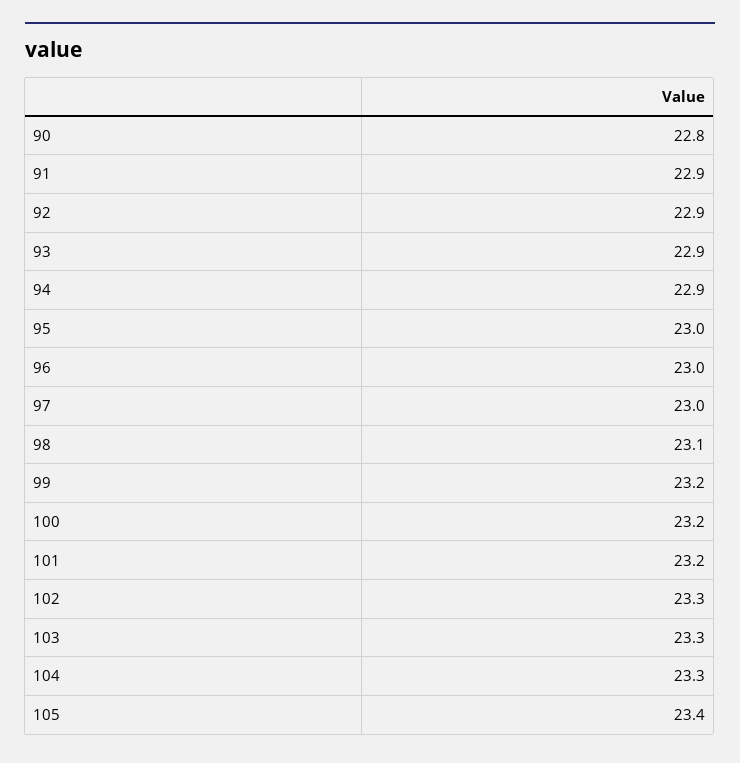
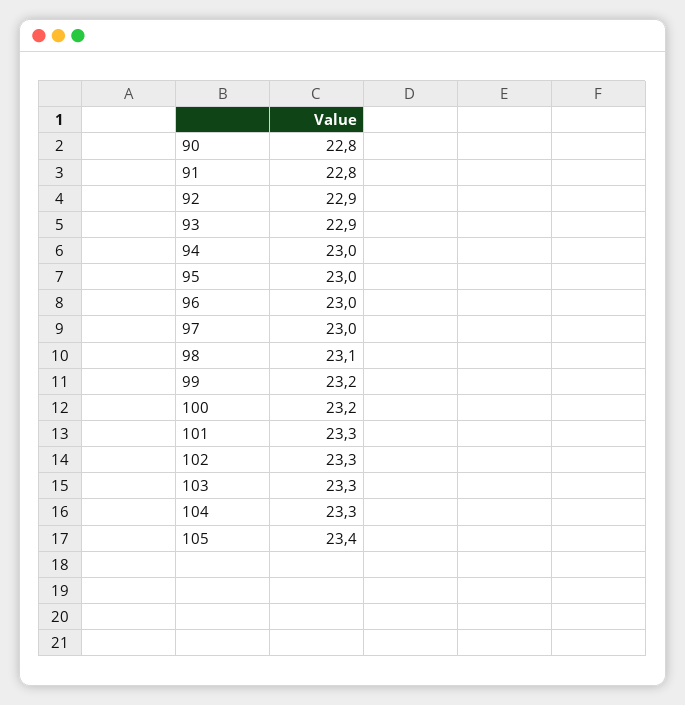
  {
    "90": 22.8,
-   "91": 22.9,
+   "91": 22.8,
    "92": 22.9,
    "93": 22.9,
-   "94": 22.9,
+   "94": 23,
    "95": 23,
    "96": 23,
    "97": 23,
    "98": 23.1,
    "99": 23.2,
    "100": 23.2,
-   "101": 23.2,
+   "101": 23.3,
    "102": 23.3,
    "103": 23.3,
    "104": 23.3,
    "105": 23.4
  }

